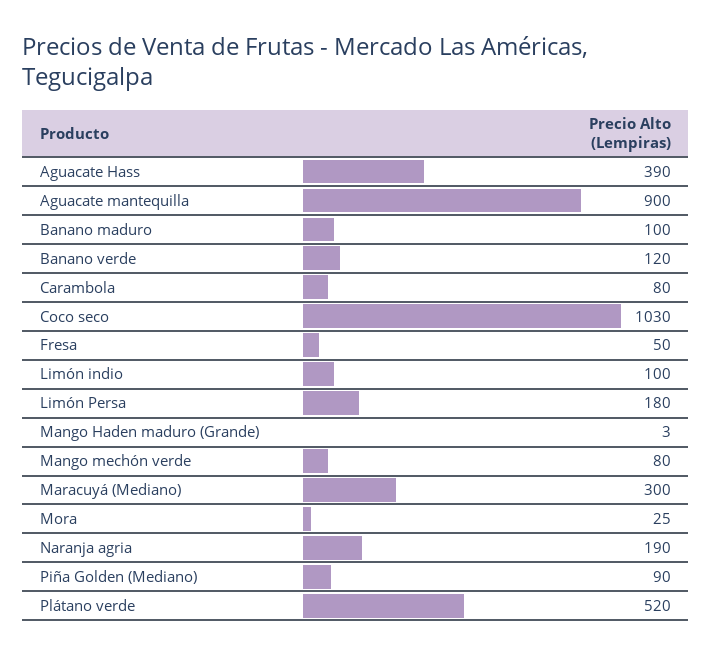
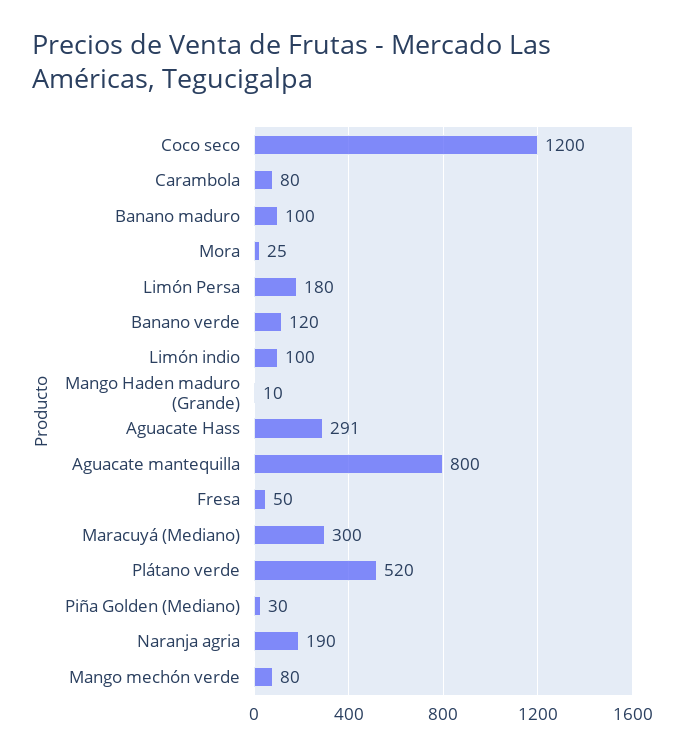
  {
-   "Aguacate Hass": 390,
+   "Aguacate Hass": 291,
-   "Aguacate mantequilla": 900,
+   "Aguacate mantequilla": 800,
    "Banano maduro": 100,
    "Banano verde": 120,
    "Carambola": 80,
-   "Coco seco": 1030,
+   "Coco seco": 1200,
    "Fresa": 50,
    "Limón indio": 100,
    "Limón Persa": 180,
-   "Mango Haden maduro (Grande)": 3,
+   "Mango Haden maduro (Grande)": 10,
    "Mango mechón verde": 80,
    "Maracuyá (Mediano)": 300,
    "Mora": 25,
    "Naranja agria": 190,
-   "Piña Golden (Mediano)": 90,
+   "Piña Golden (Mediano)": 30,
    "Plátano verde": 520
  }

